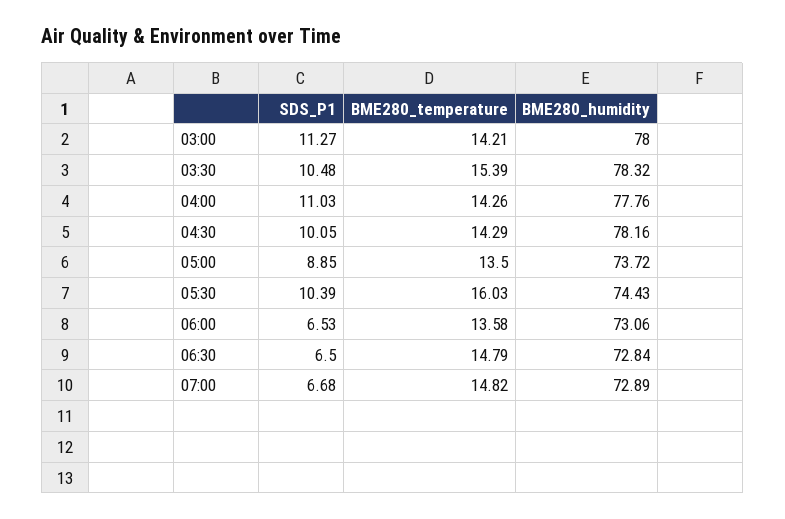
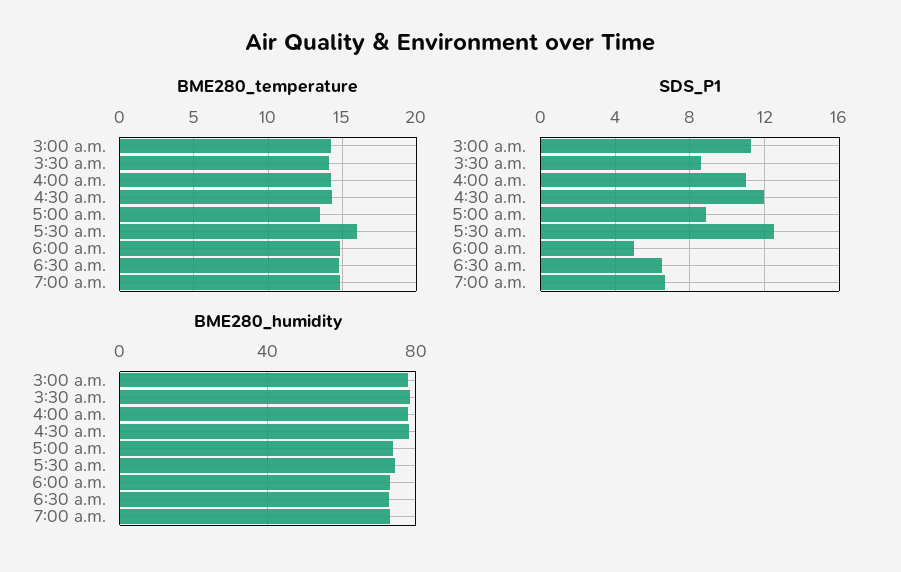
  {
    "SDS_P1": {
      "03:00": 11.27,
-     "03:30": 10.48,
+     "03:30": 8.5,
      "04:00": 11.03,
-     "04:30": 10.05,
+     "04:30": 12,
      "05:00": 8.85,
-     "05:30": 10.39,
+     "05:30": 12.5,
-     "06:00": 6.53,
+     "06:00": 5,
      "06:30": 6.5,
      "07:00": 6.68
    },
    "BME280_temperature": {
      "03:00": 14.21,
-     "03:30": 15.39,
+     "03:30": 14,
      "04:00": 14.26,
      "04:30": 14.29,
      "05:00": 13.5,
      "05:30": 16.03,
-     "06:00": 13.58,
+     "06:00": 15,
      "06:30": 14.79,
      "07:00": 14.82
    },
    "BME280_humidity": {
      "03:00": 78,
      "03:30": 78.32,
      "04:00": 77.76,
      "04:30": 78.16,
      "05:00": 73.72,
      "05:30": 74.43,
      "06:00": 73.06,
      "06:30": 72.84,
      "07:00": 72.89
    }
  }

